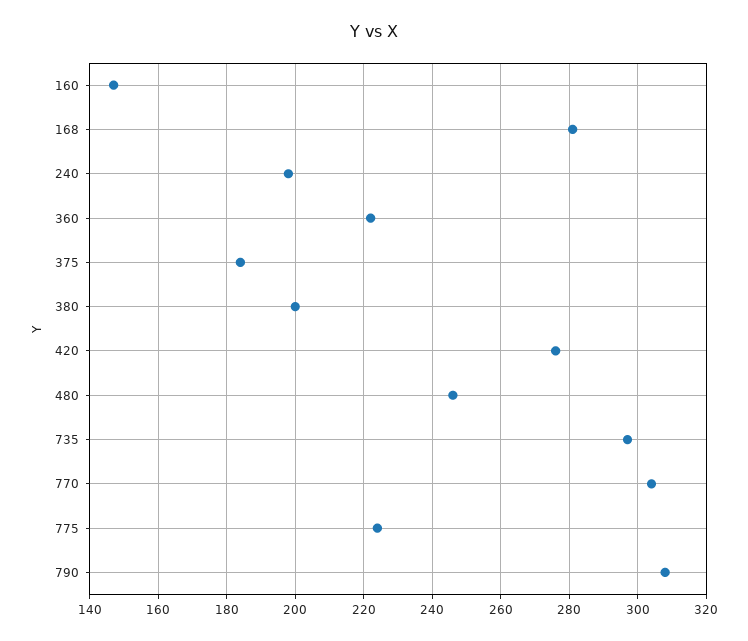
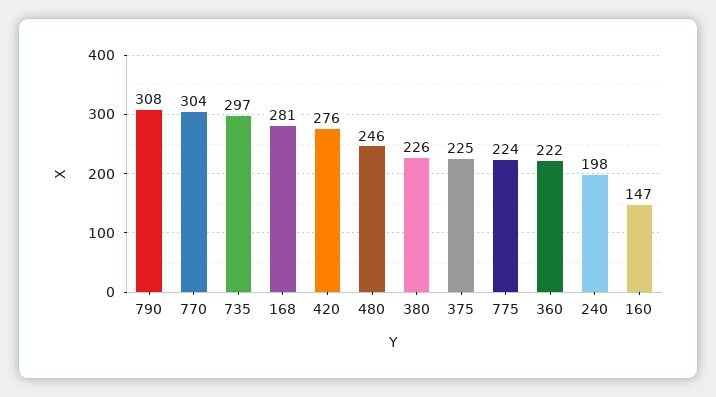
  {
    "160": 147,
    "168": 281,
    "240": 198,
    "360": 222,
-   "375": 185,
+   "375": 225,
-   "380": 200,
+   "380": 226,
    "420": 276,
    "480": 246,
    "735": 297,
    "770": 304,
    "775": 224,
    "790": 308
  }

